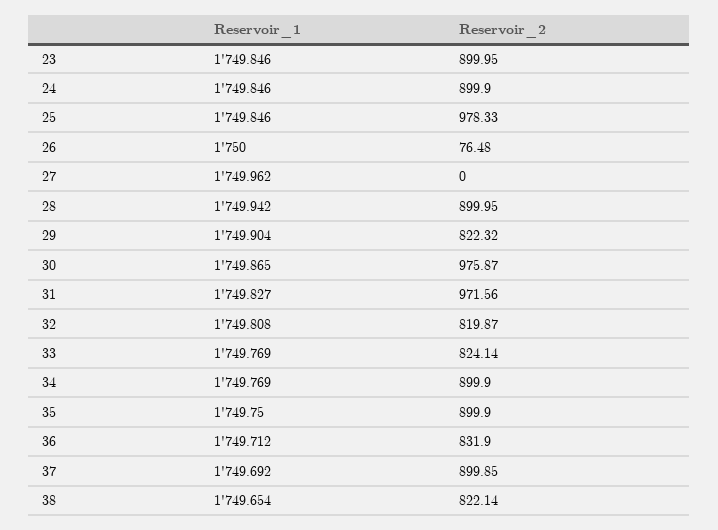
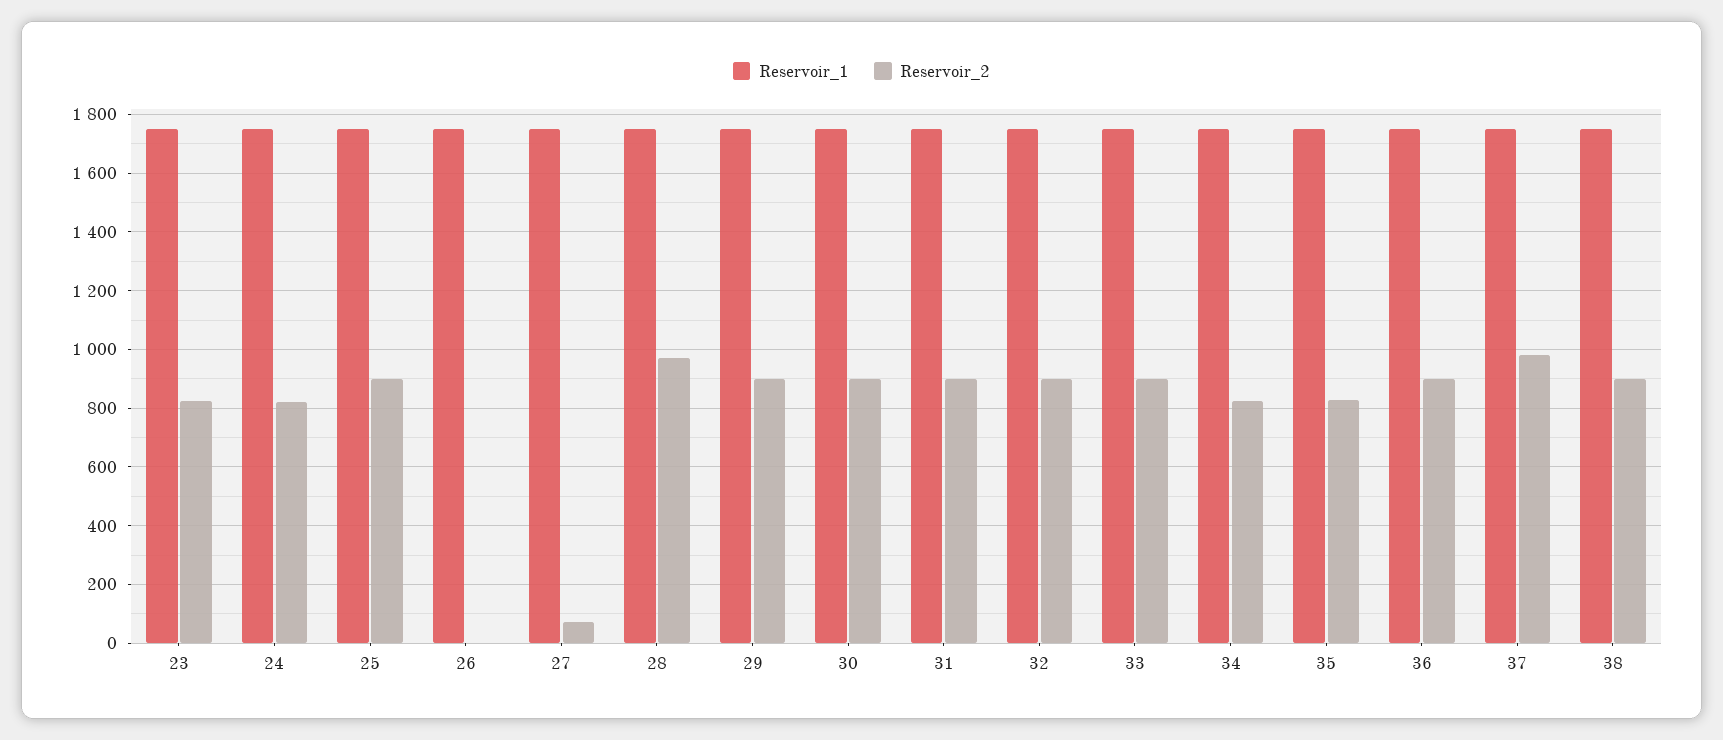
  {
    "Reservoir_1": {
      "23": 1749.846,
      "24": 1749.846,
      "25": 1749.846,
      "26": 1750,
      "27": 1749.962,
      "28": 1749.942,
      "29": 1749.904,
      "30": 1749.865,
      "31": 1749.827,
      "32": 1749.808,
      "33": 1749.769,
      "34": 1749.769,
      "35": 1749.75,
      "36": 1749.712,
      "37": 1749.692,
      "38": 1749.654
    },
    "Reservoir_2": {
-     "23": 899.95,
+     "23": 825,
-     "24": 899.9,
+     "24": 825,
-     "25": 978.33,
+     "25": 900,
-     "26": 76.48,
+     "26": 0,
-     "27": 0,
+     "27": 75,
-     "28": 899.95,
+     "28": 975,
-     "29": 822.32,
+     "29": 900,
-     "30": 975.87,
+     "30": 900,
-     "31": 971.56,
+     "31": 900,
-     "32": 819.87,
+     "32": 900,
-     "33": 824.14,
+     "33": 900,
-     "34": 899.9,
+     "34": 825,
-     "35": 899.9,
+     "35": 825,
-     "36": 831.9,
+     "36": 900,
-     "37": 899.85,
+     "37": 975,
-     "38": 822.14
+     "38": 900
    }
  }

